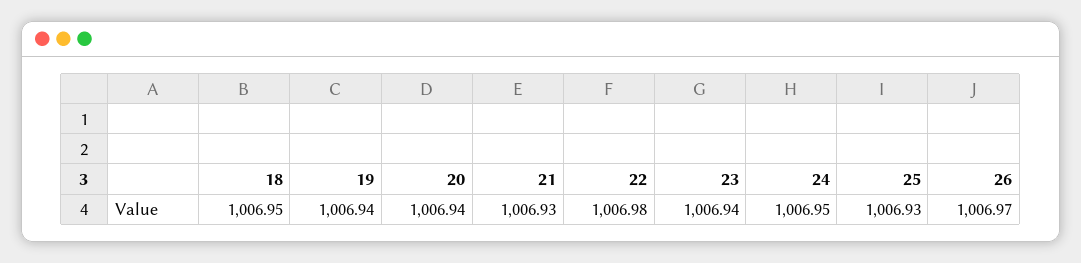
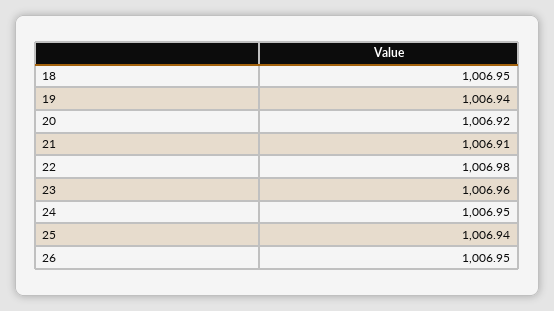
  {
    "18": 1006.95,
    "19": 1006.94,
-   "20": 1006.94,
+   "20": 1006.92,
-   "21": 1006.93,
+   "21": 1006.91,
    "22": 1006.98,
-   "23": 1006.94,
+   "23": 1006.96,
    "24": 1006.95,
-   "25": 1006.93,
+   "25": 1006.94,
-   "26": 1006.97
+   "26": 1006.95
  }

